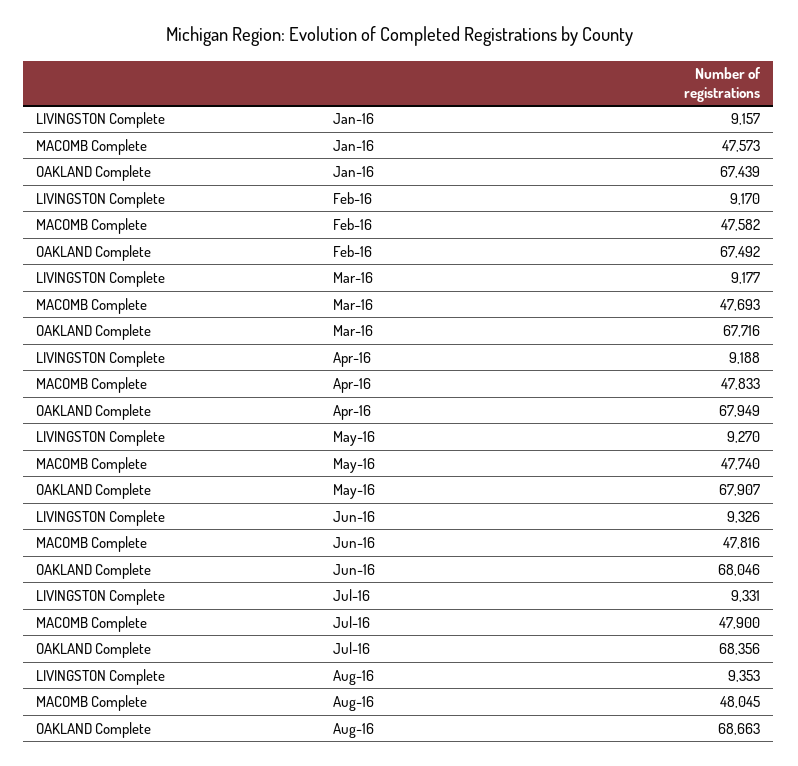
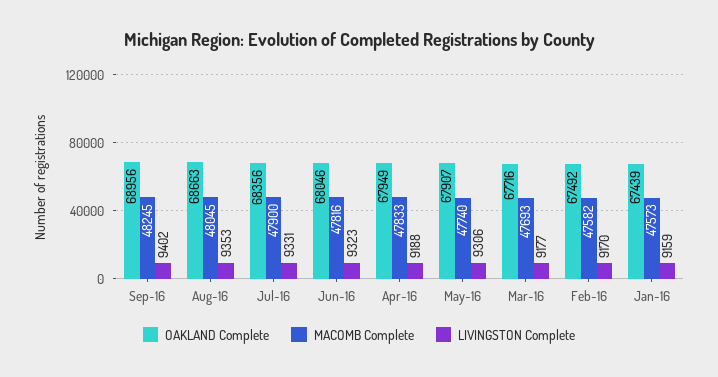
  {
    "LIVINGSTON Complete": {
-     "Jan-16": 9157,
+     "Jan-16": 9159,
      "Feb-16": 9170,
      "Mar-16": 9177,
      "Apr-16": 9188,
-     "May-16": 9270,
+     "May-16": 9306,
-     "Jun-16": 9326,
+     "Jun-16": 9323,
      "Jul-16": 9331,
-     "Aug-16": 9353
+     "Aug-16": 9353,
+     "Sep-16": 9402
    },
    "MACOMB Complete": {
      "Jan-16": 47573,
      "Feb-16": 47582,
      "Mar-16": 47693,
      "Apr-16": 47833,
      "May-16": 47740,
      "Jun-16": 47816,
      "Jul-16": 47900,
-     "Aug-16": 48045
+     "Aug-16": 48045,
+     "Sep-16": 48245
    },
    "OAKLAND Complete": {
      "Jan-16": 67439,
      "Feb-16": 67492,
      "Mar-16": 67716,
      "Apr-16": 67949,
      "May-16": 67907,
      "Jun-16": 68046,
      "Jul-16": 68356,
-     "Aug-16": 68663
+     "Aug-16": 68663,
+     "Sep-16": 68956
    }
  }

